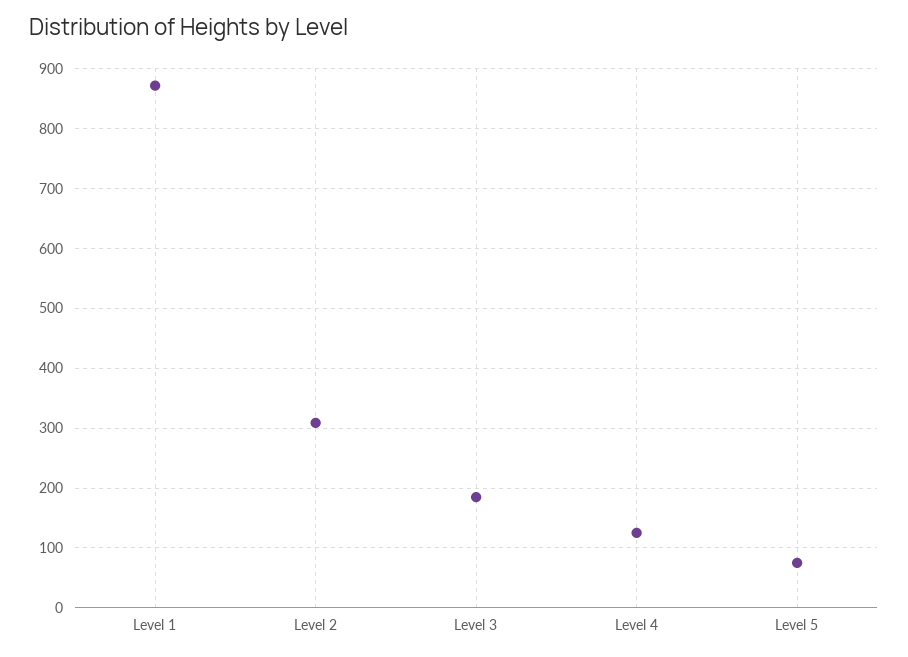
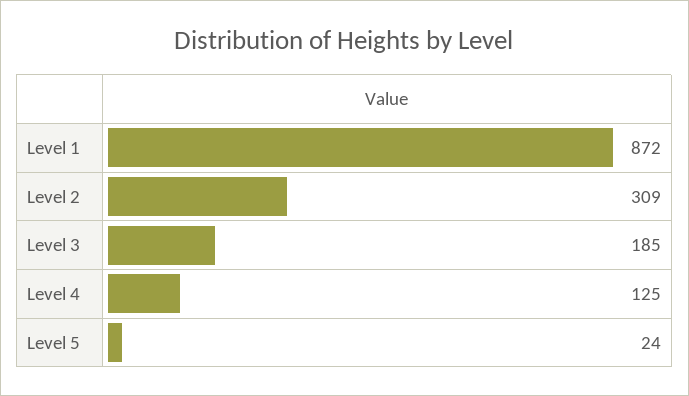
  {
    "Level 1": 872,
    "Level 2": 309,
    "Level 3": 185,
    "Level 4": 125,
-   "Level 5": 80
+   "Level 5": 24
  }

